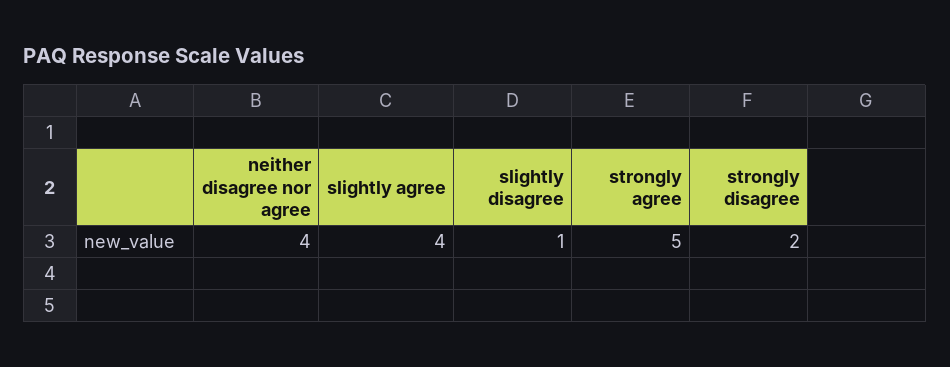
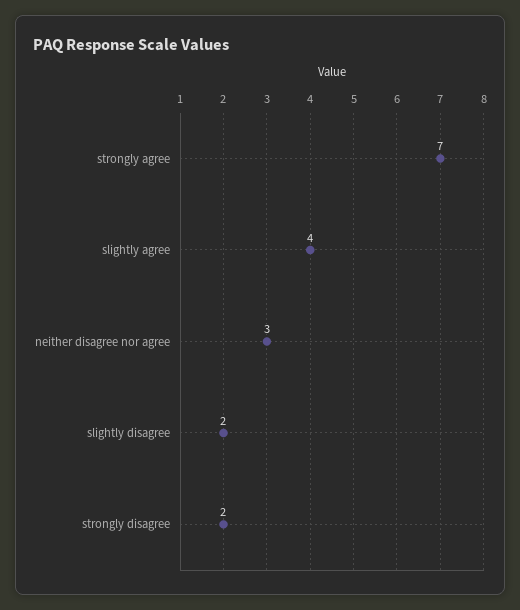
  {
-   "neither disagree nor agree": 4,
+   "neither disagree nor agree": 3,
    "slightly agree": 4,
-   "slightly disagree": 1,
+   "slightly disagree": 2,
-   "strongly agree": 5,
+   "strongly agree": 7,
    "strongly disagree": 2
  }

